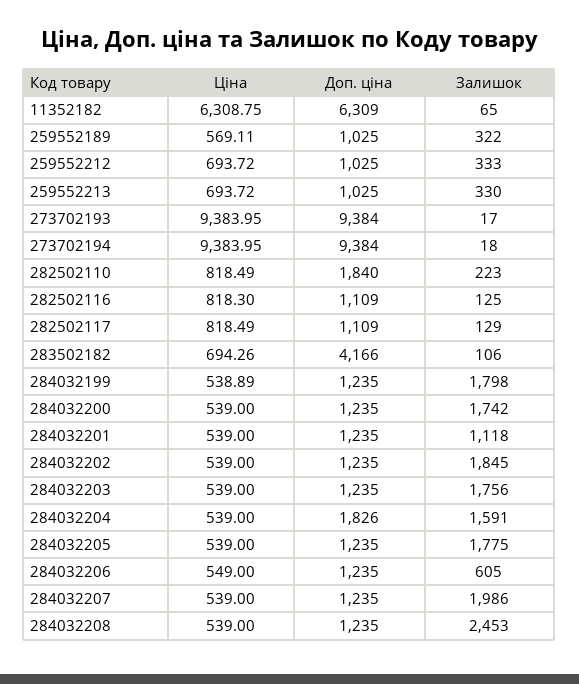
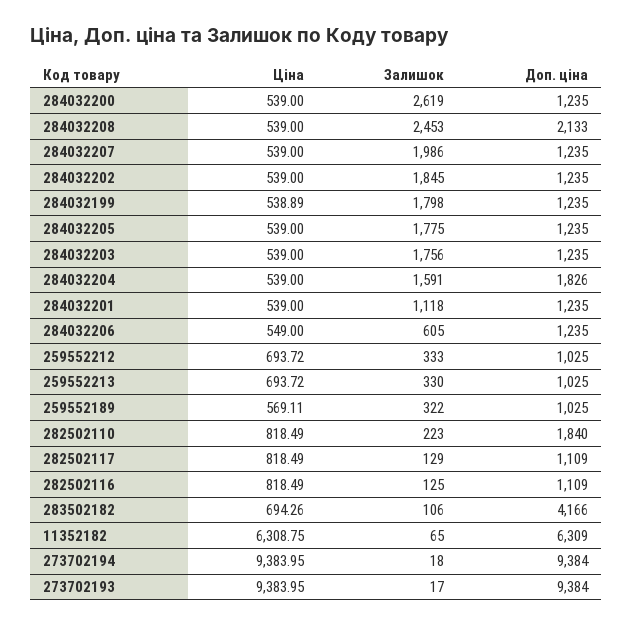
  {
    "Ціна": {
      "11352182": 6308.75,
      "259552189": 569.11,
      "259552212": 693.72,
      "259552213": 693.72,
      "273702193": 9383.95,
      "273702194": 9383.95,
      "282502110": 818.49,
-     "282502116": 818.3,
+     "282502116": 818.49,
      "282502117": 818.49,
      "283502182": 694.26,
      "284032199": 538.89,
      "284032200": 539,
      "284032201": 539,
      "284032202": 539,
      "284032203": 539,
      "284032204": 539,
      "284032205": 539,
      "284032206": 549,
      "284032207": 539,
      "284032208": 539
    },
    "Доп. ціна": {
      "11352182": 6309,
      "259552189": 1025,
      "259552212": 1025,
      "259552213": 1025,
      "273702193": 9384,
      "273702194": 9384,
      "282502110": 1840,
      "282502116": 1109,
      "282502117": 1109,
      "283502182": 4166,
      "284032199": 1235,
      "284032200": 1235,
      "284032201": 1235,
      "284032202": 1235,
      "284032203": 1235,
      "284032204": 1826,
      "284032205": 1235,
      "284032206": 1235,
      "284032207": 1235,
-     "284032208": 1235
+     "284032208": 2133
    },
    "Залишок": {
      "11352182": 65,
      "259552189": 322,
      "259552212": 333,
      "259552213": 330,
      "273702193": 17,
      "273702194": 18,
      "282502110": 223,
      "282502116": 125,
      "282502117": 129,
      "283502182": 106,
      "284032199": 1798,
-     "284032200": 1742,
+     "284032200": 2619,
      "284032201": 1118,
      "284032202": 1845,
      "284032203": 1756,
      "284032204": 1591,
      "284032205": 1775,
      "284032206": 605,
      "284032207": 1986,
      "284032208": 2453
    }
  }

